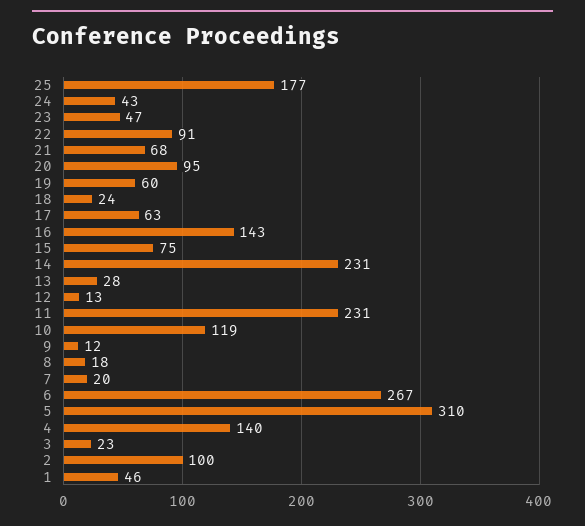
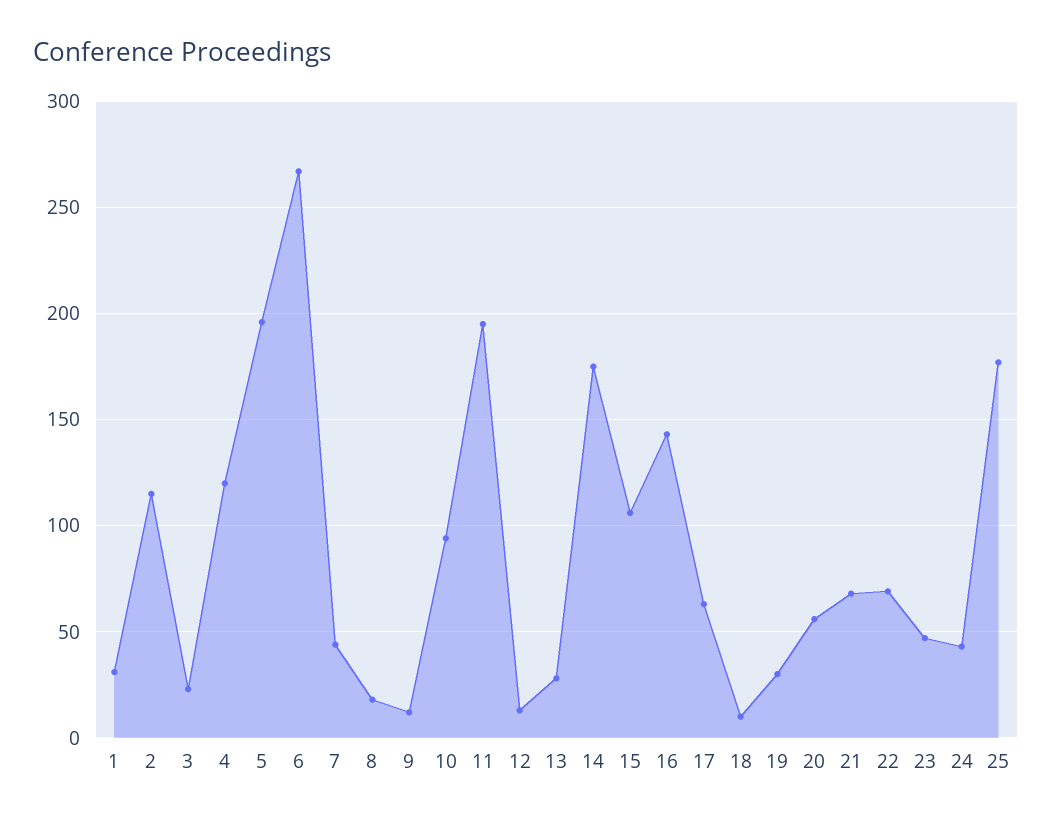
  {
    "25": 177,
    "24": 43,
    "23": 47,
-   "22": 91,
+   "22": 70,
    "21": 68,
-   "20": 95,
+   "20": 55,
-   "19": 60,
+   "19": 30,
-   "18": 24,
+   "18": 10,
    "17": 63,
    "16": 143,
-   "15": 75,
+   "15": 105,
-   "14": 231,
+   "14": 175,
    "13": 28,
    "12": 13,
-   "11": 231,
+   "11": 195,
-   "10": 119,
+   "10": 95,
    "9": 12,
    "8": 18,
-   "7": 20,
+   "7": 45,
    "6": 267,
-   "5": 310,
+   "5": 195,
-   "4": 140,
+   "4": 120,
    "3": 23,
-   "2": 100,
+   "2": 115,
-   "1": 46
+   "1": 30
  }

